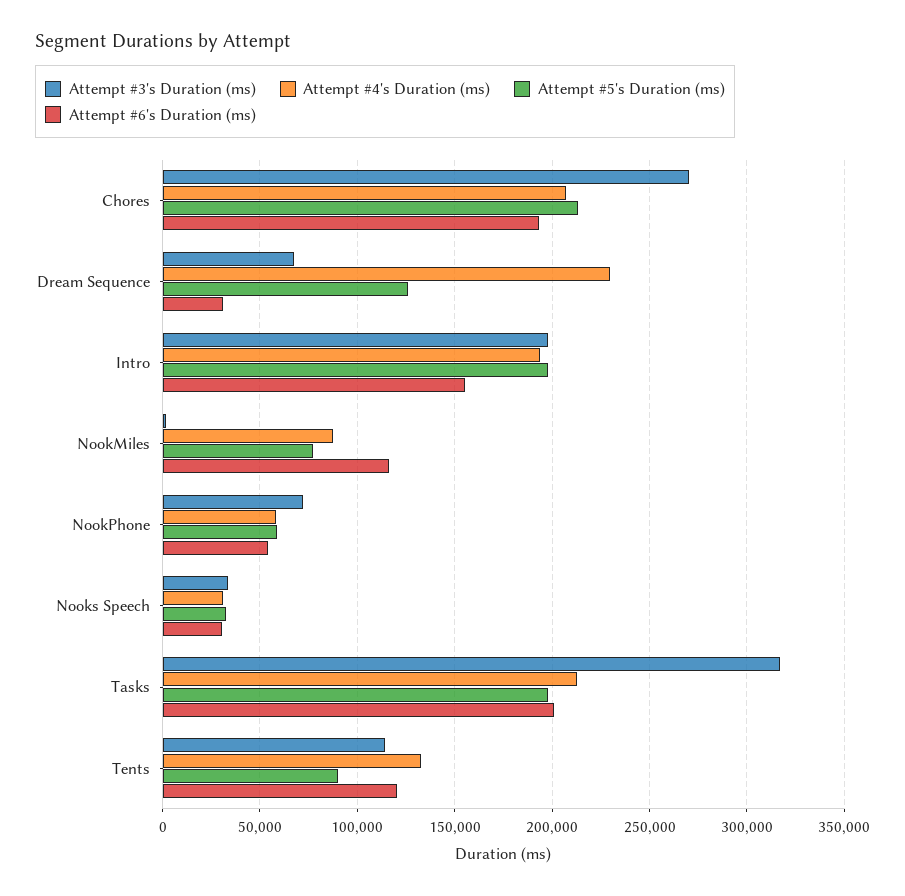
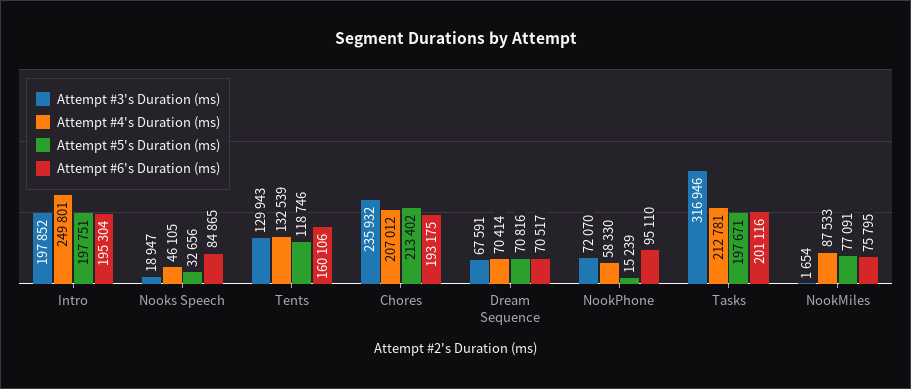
  {
    "Attempt #3's Duration (ms)": {
-     "Chores": 270000,
+     "Chores": 235932,
      "Dream Sequence": 67591,
      "Intro": 197852,
      "NookMiles": 1654,
      "NookPhone": 72070,
-     "Nooks Speech": 35000,
+     "Nooks Speech": 18947,
      "Tasks": 316946,
-     "Tents": 115000
+     "Tents": 129943
    },
    "Attempt #4's Duration (ms)": {
      "Chores": 207012,
-     "Dream Sequence": 230000,
+     "Dream Sequence": 70414,
-     "Intro": 195000,
+     "Intro": 249801,
      "NookMiles": 87533,
      "NookPhone": 58330,
-     "Nooks Speech": 30000,
+     "Nooks Speech": 46105,
      "Tasks": 212781,
      "Tents": 132539
    },
    "Attempt #5's Duration (ms)": {
      "Chores": 213402,
-     "Dream Sequence": 125000,
+     "Dream Sequence": 70816,
      "Intro": 197751,
      "NookMiles": 77091,
-     "NookPhone": 60000,
+     "NookPhone": 15239,
      "Nooks Speech": 32656,
      "Tasks": 197671,
-     "Tents": 90000
+     "Tents": 118746
    },
    "Attempt #6's Duration (ms)": {
      "Chores": 193175,
-     "Dream Sequence": 30000,
+     "Dream Sequence": 70517,
-     "Intro": 155000,
+     "Intro": 195304,
-     "NookMiles": 115000,
+     "NookMiles": 75795,
-     "NookPhone": 55000,
+     "NookPhone": 95110,
-     "Nooks Speech": 30000,
+     "Nooks Speech": 84865,
      "Tasks": 201116,
-     "Tents": 120000
+     "Tents": 160106
    }
  }

